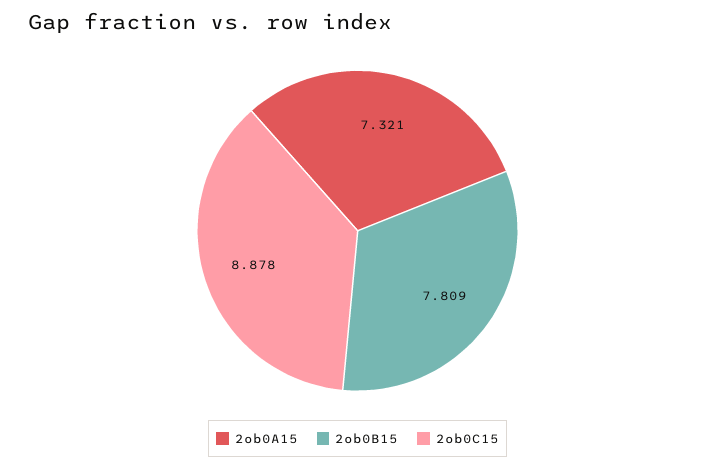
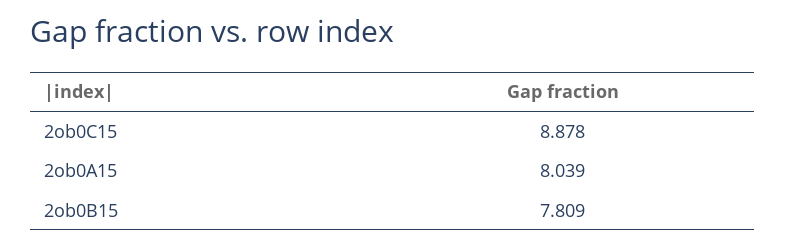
  {
-   "2ob0A15": 7.321,
+   "2ob0A15": 8.039,
    "2ob0B15": 7.809,
    "2ob0C15": 8.878
  }

